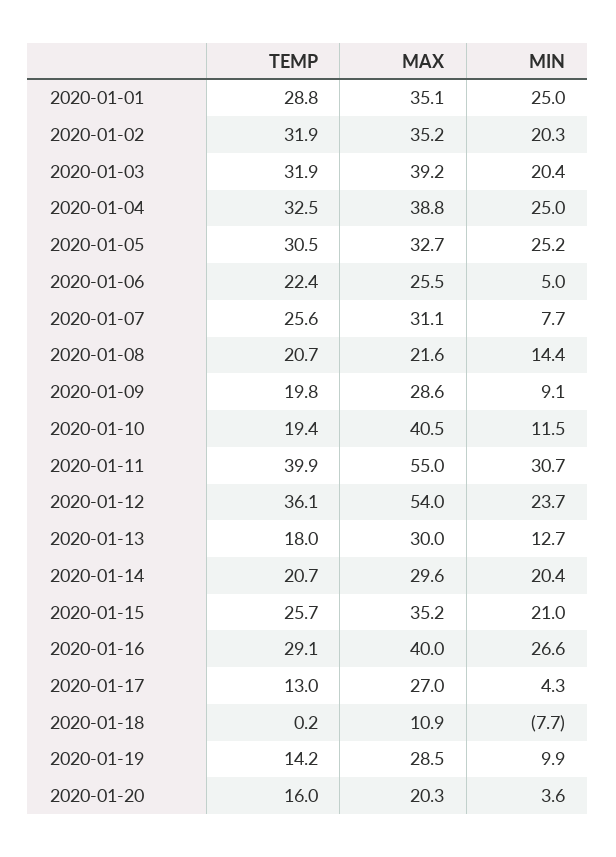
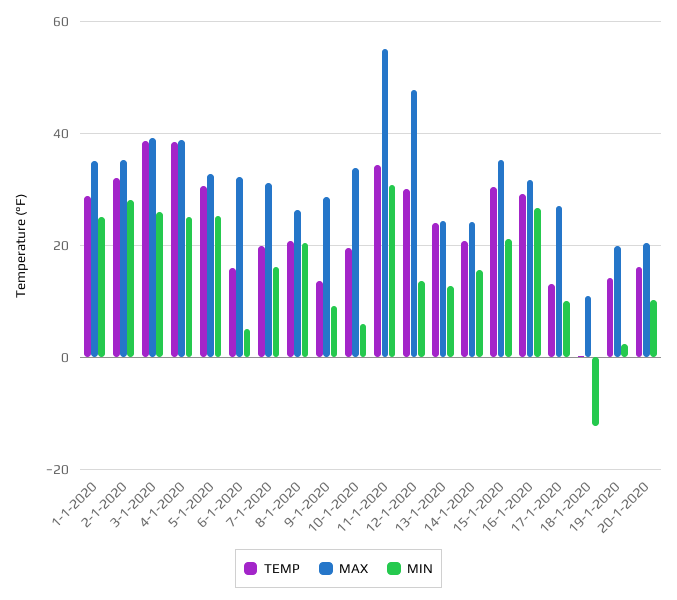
  {
    "TEMP": {
      "2020-01-01": 28.8,
      "2020-01-02": 31.9,
-     "2020-01-03": 31.9,
+     "2020-01-03": 38,
-     "2020-01-04": 32.5,
+     "2020-01-04": 38,
      "2020-01-05": 30.5,
-     "2020-01-06": 22.4,
+     "2020-01-06": 16,
-     "2020-01-07": 25.6,
+     "2020-01-07": 20,
      "2020-01-08": 20.7,
-     "2020-01-09": 19.8,
+     "2020-01-09": 14,
      "2020-01-10": 19.4,
-     "2020-01-11": 39.9,
+     "2020-01-11": 34,
-     "2020-01-12": 36.1,
+     "2020-01-12": 30,
-     "2020-01-13": 18,
+     "2020-01-13": 24,
      "2020-01-14": 20.7,
-     "2020-01-15": 25.7,
+     "2020-01-15": 30,
      "2020-01-16": 29.1,
      "2020-01-17": 13,
      "2020-01-18": 0.2,
      "2020-01-19": 14.2,
      "2020-01-20": 16
    },
    "MAX": {
      "2020-01-01": 35.1,
      "2020-01-02": 35.2,
      "2020-01-03": 39.2,
      "2020-01-04": 38.8,
      "2020-01-05": 32.7,
-     "2020-01-06": 25.5,
+     "2020-01-06": 32,
      "2020-01-07": 31.1,
-     "2020-01-08": 21.6,
+     "2020-01-08": 26,
      "2020-01-09": 28.6,
-     "2020-01-10": 40.5,
+     "2020-01-10": 34,
      "2020-01-11": 55,
-     "2020-01-12": 54,
+     "2020-01-12": 48,
-     "2020-01-13": 30,
+     "2020-01-13": 24,
-     "2020-01-14": 29.6,
+     "2020-01-14": 24,
      "2020-01-15": 35.2,
-     "2020-01-16": 40,
+     "2020-01-16": 32,
      "2020-01-17": 27,
      "2020-01-18": 10.9,
-     "2020-01-19": 28.5,
+     "2020-01-19": 20,
      "2020-01-20": 20.3
    },
    "MIN": {
      "2020-01-01": 25,
-     "2020-01-02": 20.3,
+     "2020-01-02": 28,
-     "2020-01-03": 20.4,
+     "2020-01-03": 26,
      "2020-01-04": 25,
      "2020-01-05": 25.2,
      "2020-01-06": 5,
-     "2020-01-07": 7.7,
+     "2020-01-07": 16,
-     "2020-01-08": 14.4,
+     "2020-01-08": 20,
      "2020-01-09": 9.1,
-     "2020-01-10": 11.5,
+     "2020-01-10": 6,
      "2020-01-11": 30.7,
-     "2020-01-12": 23.7,
+     "2020-01-12": 14,
      "2020-01-13": 12.7,
-     "2020-01-14": 20.4,
+     "2020-01-14": 16,
      "2020-01-15": 21,
      "2020-01-16": 26.6,
-     "2020-01-17": 4.3,
+     "2020-01-17": 10,
-     "2020-01-18": -7.7,
+     "2020-01-18": -12,
-     "2020-01-19": 9.9,
+     "2020-01-19": 2,
-     "2020-01-20": 3.6
+     "2020-01-20": 10
    }
  }

